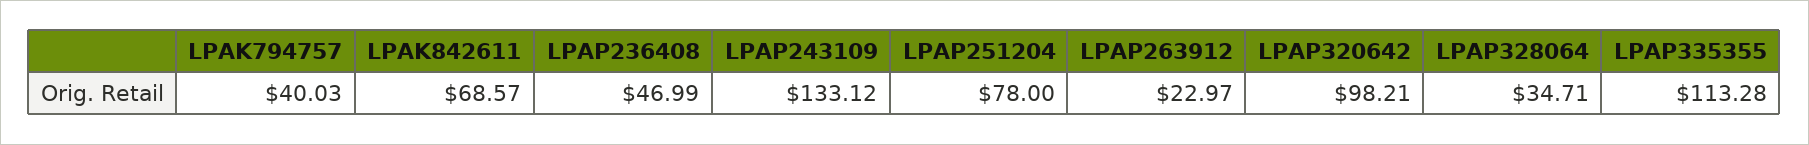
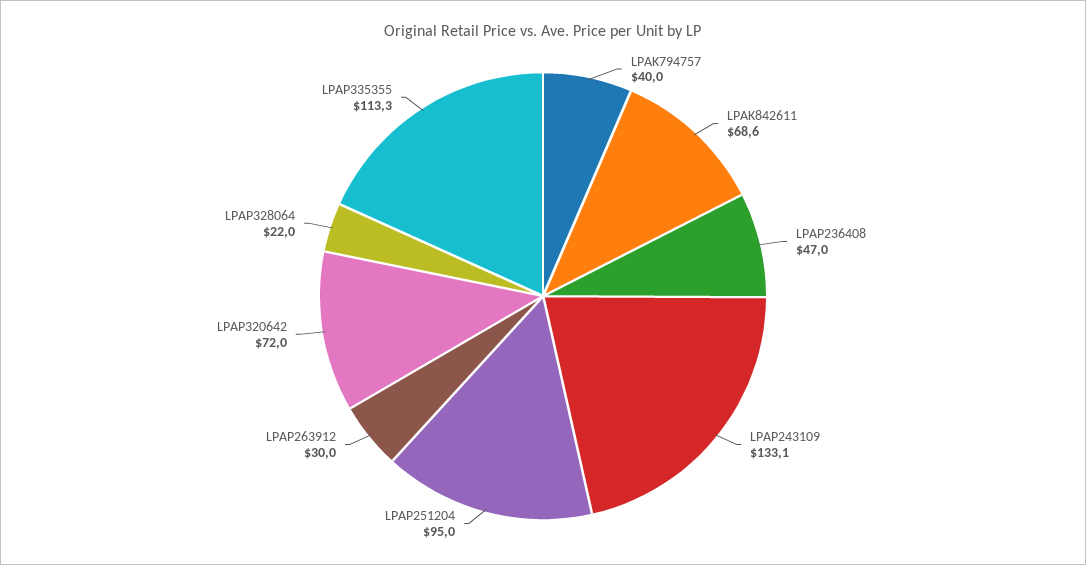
  {
    "LPAK794757": 40.03,
    "LPAK842611": 68.57,
    "LPAP236408": 46.99,
    "LPAP243109": 133.12,
-   "LPAP251204": 78,
+   "LPAP251204": 95,
-   "LPAP263912": 22.97,
+   "LPAP263912": 30,
-   "LPAP320642": 98.21,
+   "LPAP320642": 72,
-   "LPAP328064": 34.71,
+   "LPAP328064": 22,
    "LPAP335355": 113.28
  }

